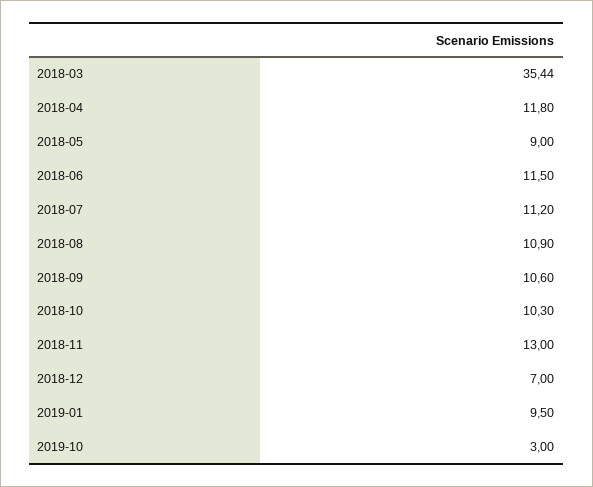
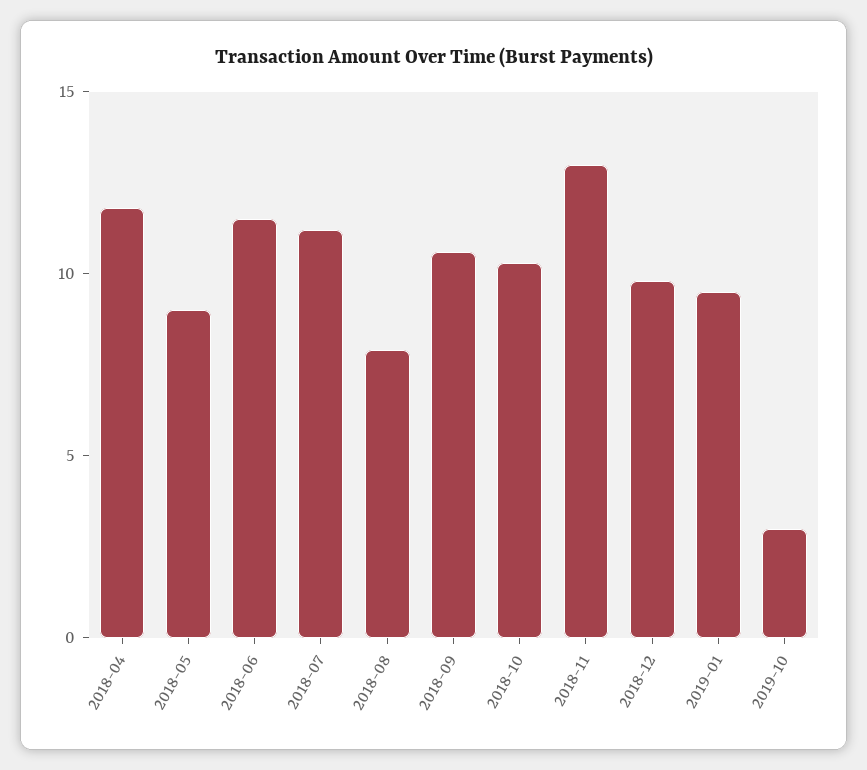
  {
-   "2018-03": 35.44,
    "2018-04": 11.8,
    "2018-05": 9,
    "2018-06": 11.5,
    "2018-07": 11.2,
-   "2018-08": 10.9,
+   "2018-08": 8,
    "2018-09": 10.6,
    "2018-10": 10.3,
    "2018-11": 13,
-   "2018-12": 7,
+   "2018-12": 10,
    "2019-01": 9.5,
    "2019-10": 3
  }

